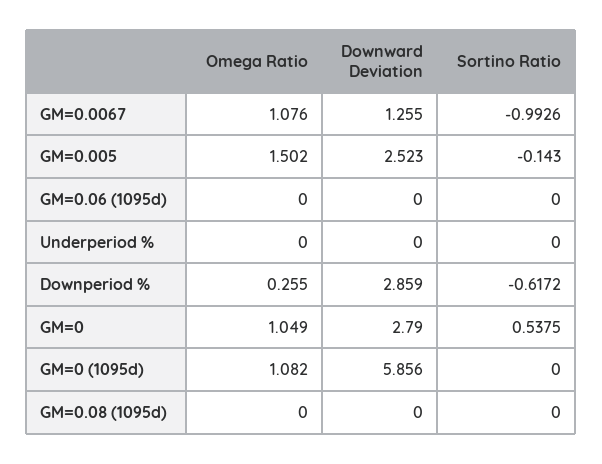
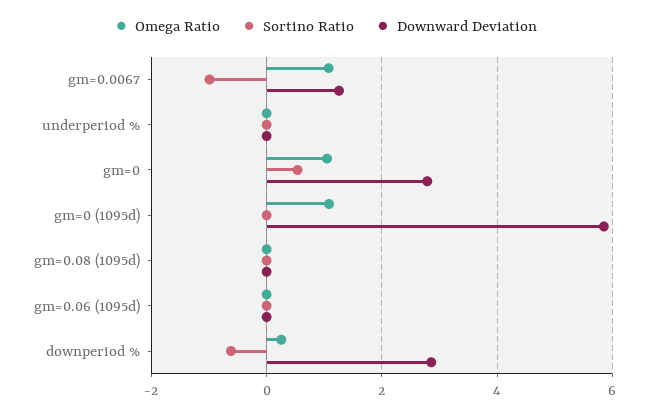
  {
    "Omega Ratio": {
      "GM=0.0067": 1.076,
-     "GM=0.005": 1.502,
      "GM=0.06 (1095d)": 0,
      "Underperiod %": 0,
      "Downperiod %": 0.255,
      "GM=0": 1.049,
      "GM=0 (1095d)": 1.082,
      "GM=0.08 (1095d)": 0
    },
    "Downward Deviation": {
      "GM=0.0067": 1.255,
-     "GM=0.005": 2.523,
      "GM=0.06 (1095d)": 0,
      "Underperiod %": 0,
      "Downperiod %": 2.859,
      "GM=0": 2.79,
      "GM=0 (1095d)": 5.856,
      "GM=0.08 (1095d)": 0
    },
    "Sortino Ratio": {
      "GM=0.0067": -0.9926,
-     "GM=0.005": -0.143,
      "GM=0.06 (1095d)": 0,
      "Underperiod %": 0,
      "Downperiod %": -0.6172,
      "GM=0": 0.5375,
      "GM=0 (1095d)": 0,
      "GM=0.08 (1095d)": 0
    }
  }

